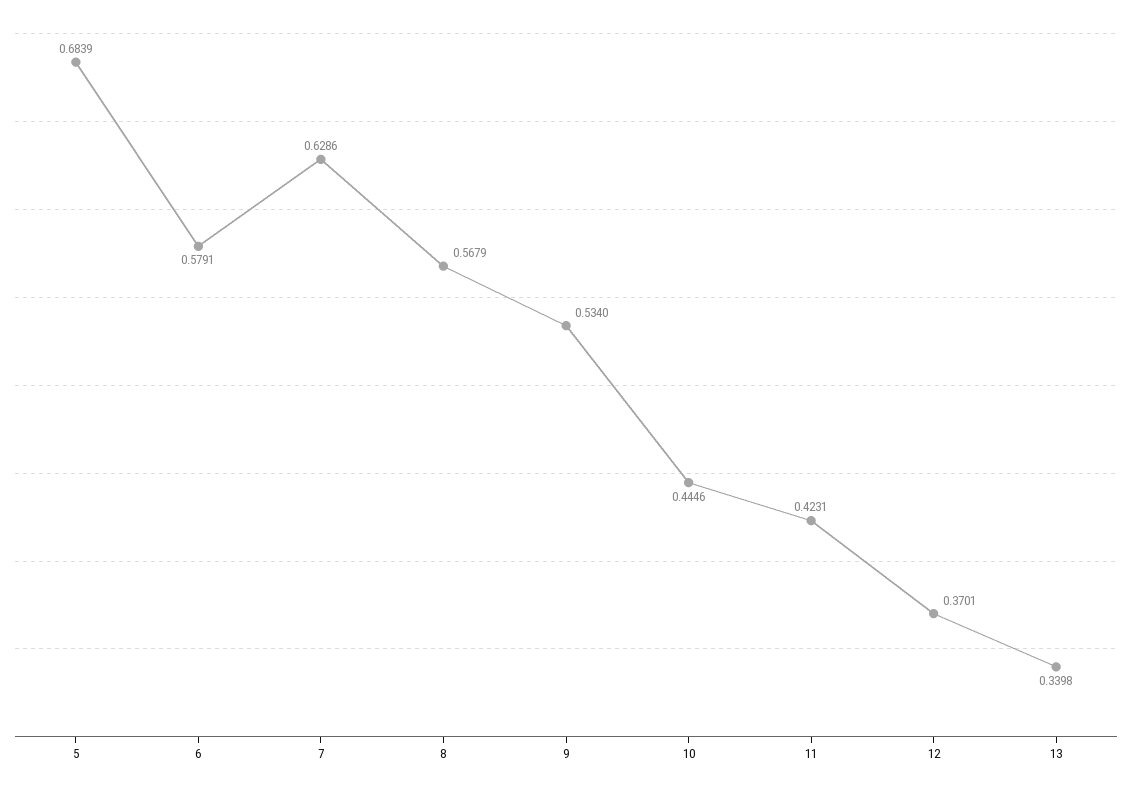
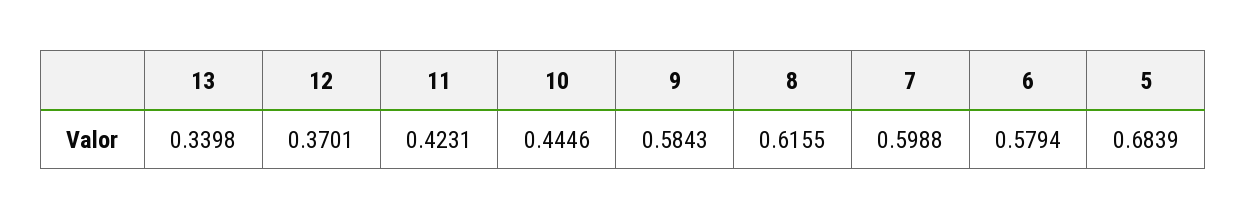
  {
    "5": 0.6839,
-   "6": 0.5791,
+   "6": 0.5794,
-   "7": 0.6286,
+   "7": 0.5988,
-   "8": 0.5679,
+   "8": 0.6155,
-   "9": 0.534,
+   "9": 0.5843,
    "10": 0.4446,
    "11": 0.4231,
    "12": 0.3701,
    "13": 0.3398
  }

